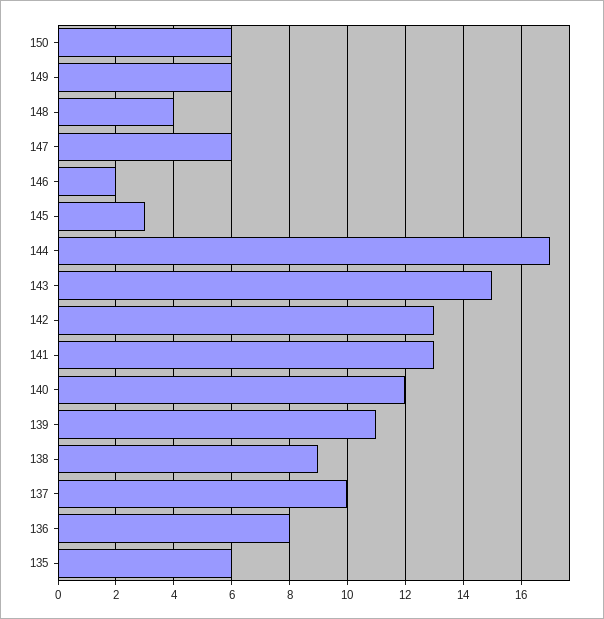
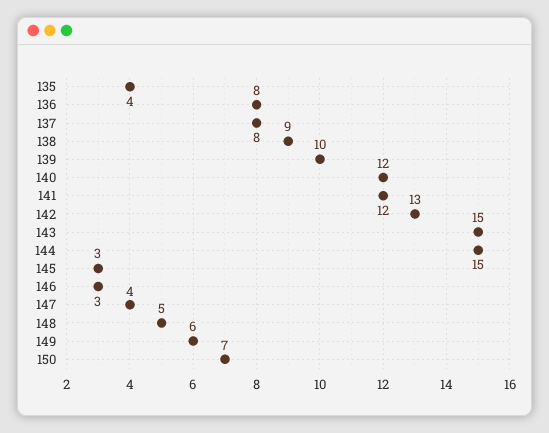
  {
-   "150": 6,
+   "150": 7,
    "149": 6,
-   "148": 4,
+   "148": 5,
-   "147": 6,
+   "147": 4,
-   "146": 2,
+   "146": 3,
    "145": 3,
-   "144": 17,
+   "144": 15,
    "143": 15,
    "142": 13,
-   "141": 13,
+   "141": 12,
    "140": 12,
-   "139": 11,
+   "139": 10,
    "138": 9,
-   "137": 10,
+   "137": 8,
    "136": 8,
-   "135": 6
+   "135": 4
  }

